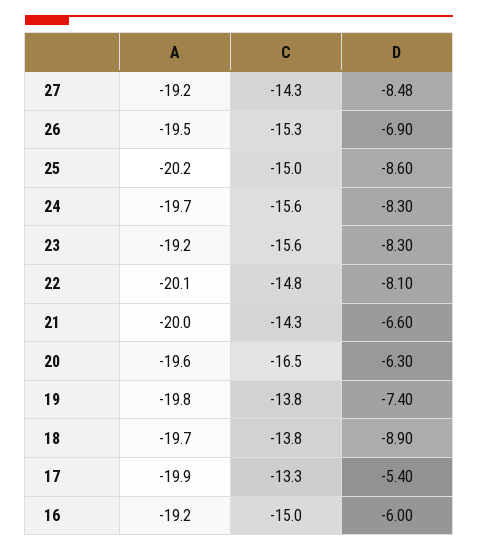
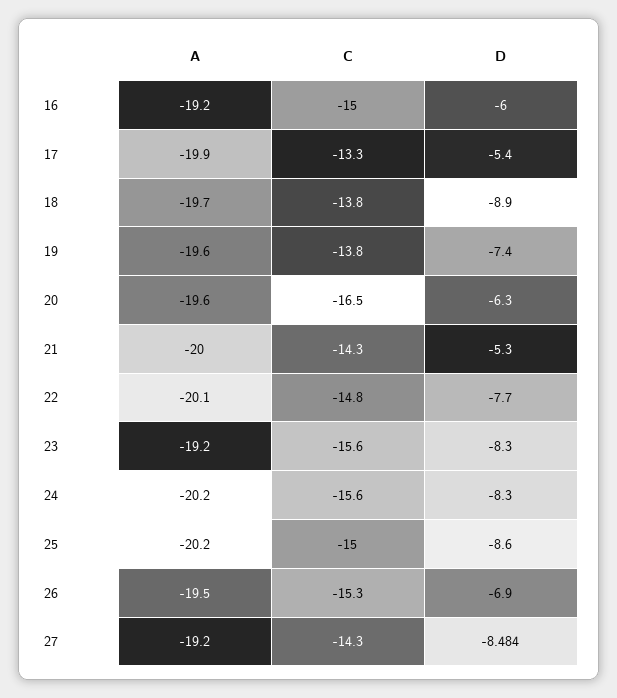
  {
    "A": {
      "27": -19.2,
      "26": -19.5,
      "25": -20.2,
-     "24": -19.7,
+     "24": -20.2,
      "23": -19.2,
      "22": -20.1,
      "21": -20,
      "20": -19.6,
-     "19": -19.8,
+     "19": -19.6,
      "18": -19.7,
      "17": -19.9,
      "16": -19.2
    },
    "C": {
      "27": -14.3,
      "26": -15.3,
      "25": -15,
      "24": -15.6,
      "23": -15.6,
      "22": -14.8,
      "21": -14.3,
      "20": -16.5,
      "19": -13.8,
      "18": -13.8,
      "17": -13.3,
      "16": -15
    },
    "D": {
      "27": -8.484,
      "26": -6.9,
      "25": -8.6,
      "24": -8.3,
      "23": -8.3,
-     "22": -8.1,
+     "22": -7.7,
-     "21": -6.6,
+     "21": -5.3,
      "20": -6.3,
      "19": -7.4,
      "18": -8.9,
      "17": -5.4,
      "16": -6
    }
  }

